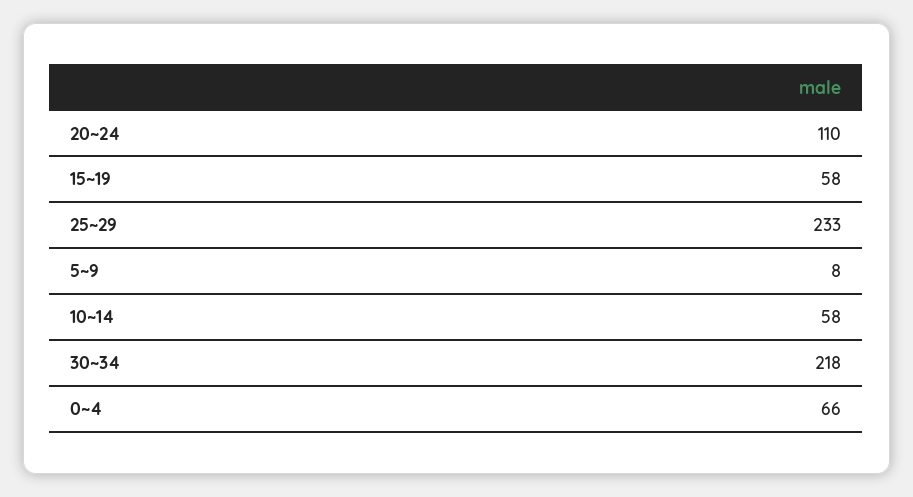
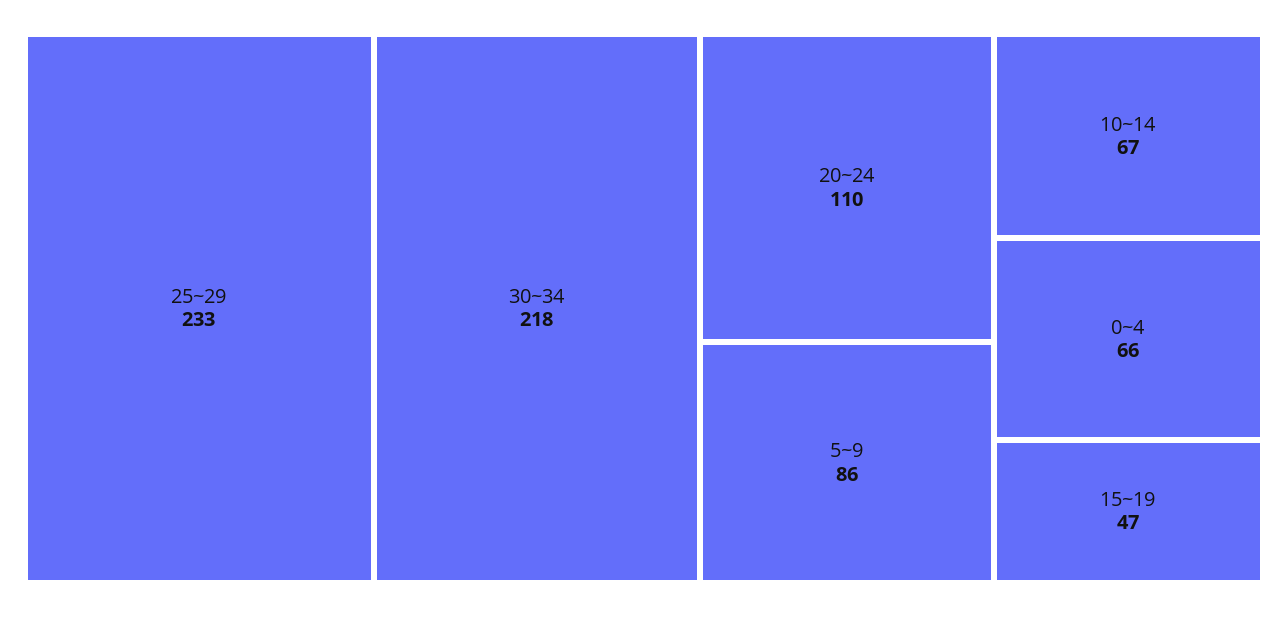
  {
    "20~24": 110,
-   "15~19": 58,
+   "15~19": 47,
    "25~29": 233,
-   "5~9": 8,
+   "5~9": 86,
-   "10~14": 58,
+   "10~14": 67,
    "30~34": 218,
    "0~4": 66
  }

